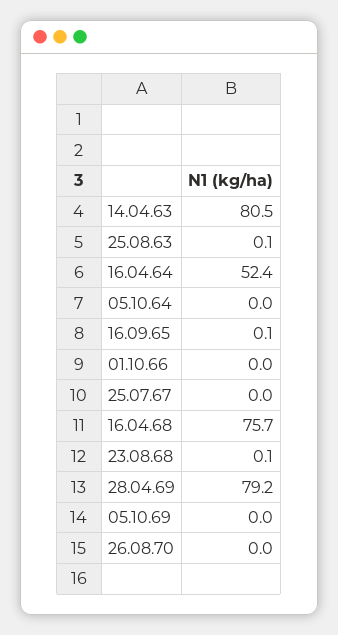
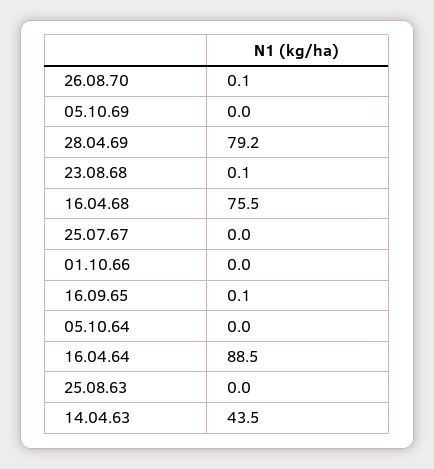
  {
-   "14.04.63": 80.5,
+   "14.04.63": 43.5,
-   "25.08.63": 0.1,
+   "25.08.63": 0,
-   "16.04.64": 52.4,
+   "16.04.64": 88.5,
    "05.10.64": 0,
    "16.09.65": 0.1,
    "01.10.66": 0,
    "25.07.67": 0,
-   "16.04.68": 75.7,
+   "16.04.68": 75.5,
    "23.08.68": 0.1,
    "28.04.69": 79.2,
    "05.10.69": 0,
-   "26.08.70": 0
+   "26.08.70": 0.1
  }

